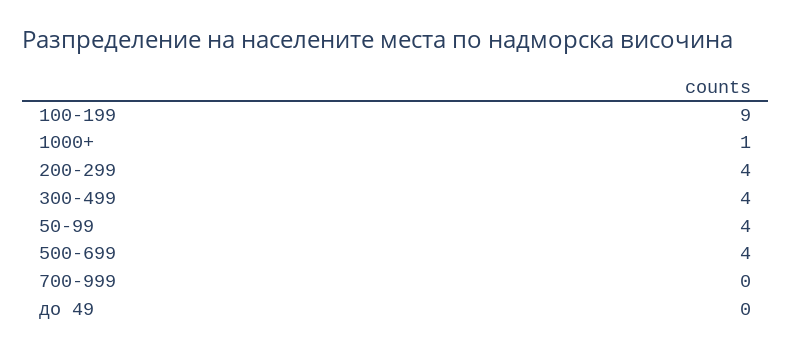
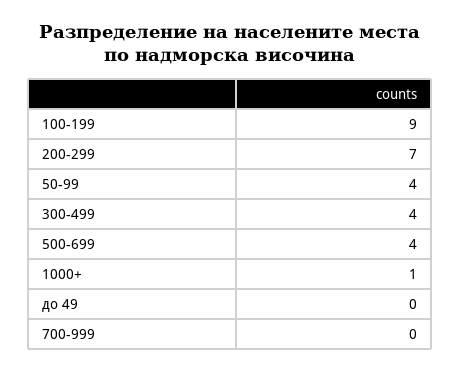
  {
    "100-199": 9,
    "1000+": 1,
-   "200-299": 4,
+   "200-299": 7,
    "300-499": 4,
    "50-99": 4,
    "500-699": 4,
    "700-999": 0,
    "до 49": 0
  }

